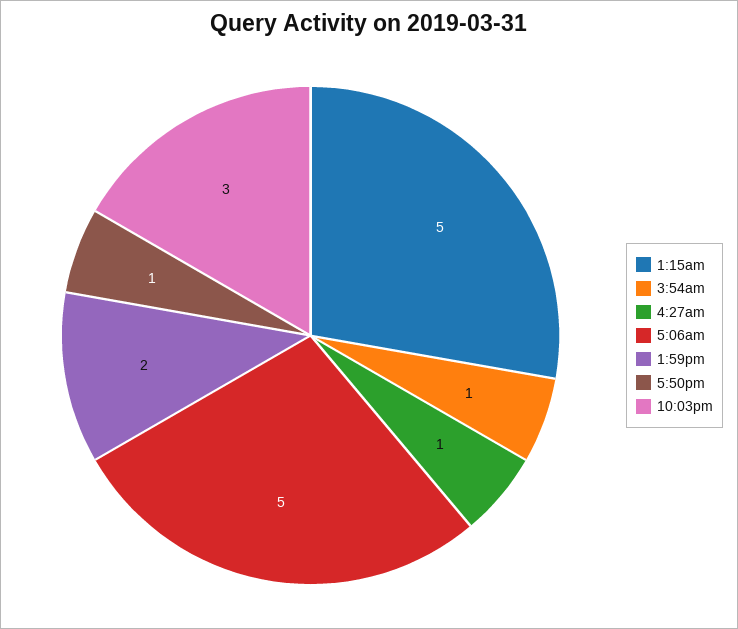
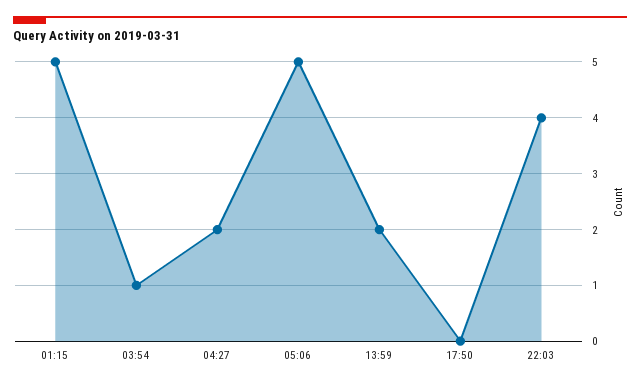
  {
    "1:15am": 5,
    "3:54am": 1,
-   "4:27am": 1,
+   "4:27am": 2,
    "5:06am": 5,
    "1:59pm": 2,
-   "5:50pm": 1,
+   "5:50pm": 0,
-   "10:03pm": 3
+   "10:03pm": 4
  }

